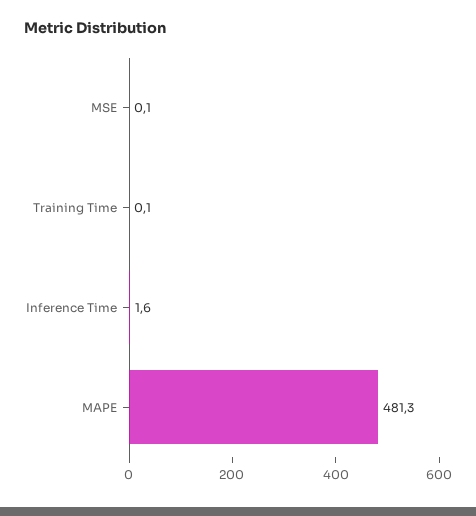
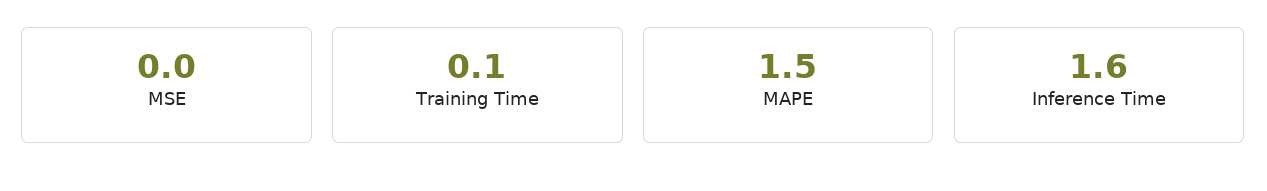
  {
-   "MSE": 0.1,
+   "MSE": 0,
    "Training Time": 0.1,
    "Inference Time": 1.6,
-   "MAPE": 481.3
+   "MAPE": 1.5
  }

